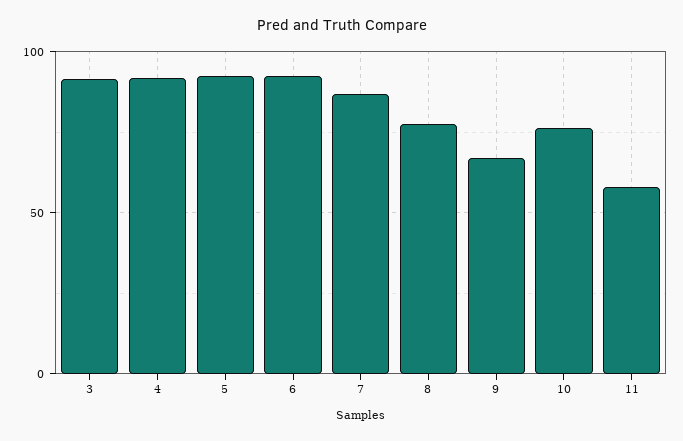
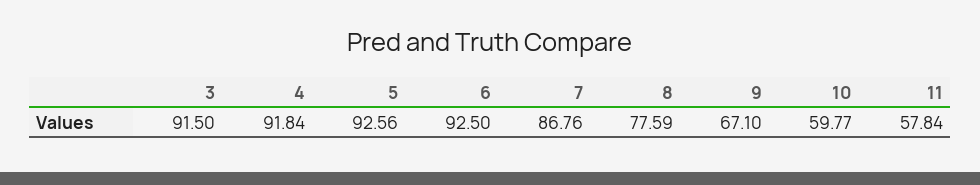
  {
    "3": 91.5,
    "4": 91.84,
    "5": 92.56,
    "6": 92.5,
    "7": 86.76,
    "8": 77.59,
    "9": 67.1,
-   "10": 75,
+   "10": 59.77,
    "11": 57.84
  }

